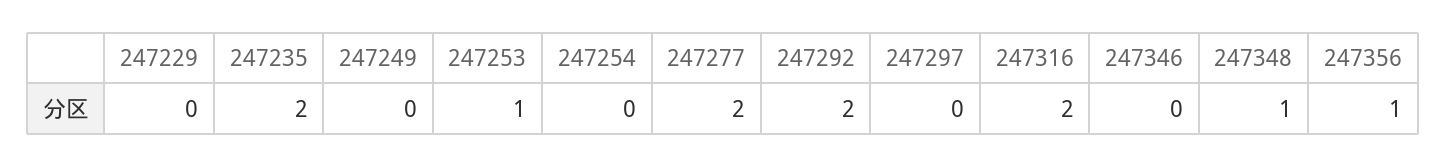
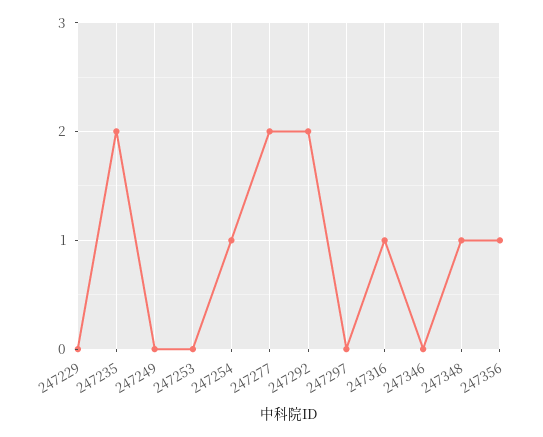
  {
    "247229": 0,
    "247235": 2,
    "247249": 0,
-   "247253": 1,
+   "247253": 0,
-   "247254": 0,
+   "247254": 1,
    "247277": 2,
    "247292": 2,
    "247297": 0,
-   "247316": 2,
+   "247316": 1,
    "247346": 0,
    "247348": 1,
    "247356": 1
  }

